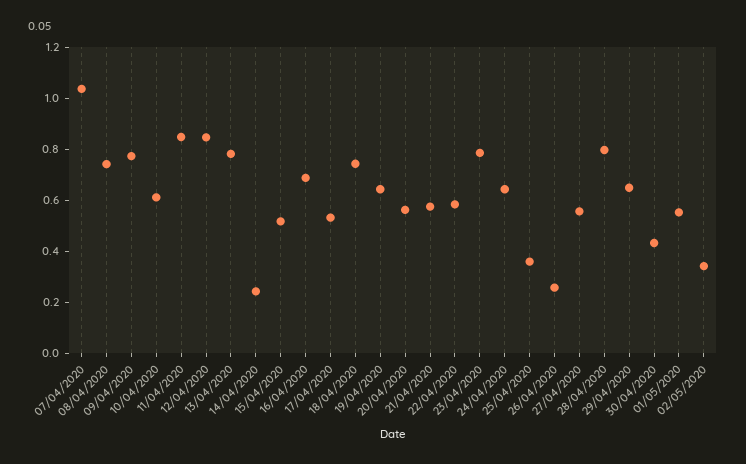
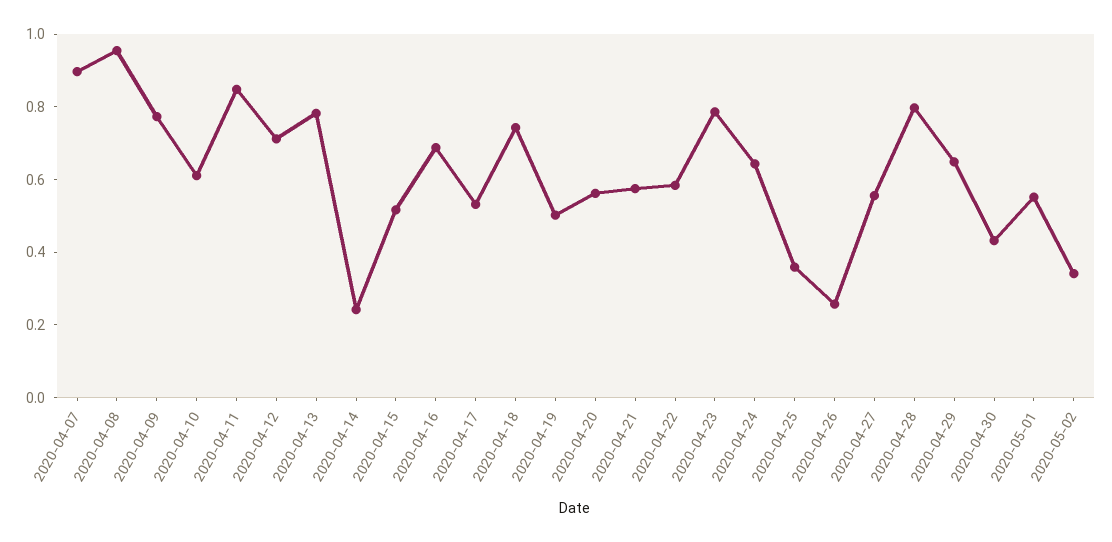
  {
-   "07/04/2020": 1.05,
+   "07/04/2020": 0.9,
-   "08/04/2020": 0.75,
+   "08/04/2020": 0.95,
    "09/04/2020": 0.75,
    "10/04/2020": 0.6,
    "11/04/2020": 0.85,
-   "12/04/2020": 0.85,
+   "12/04/2020": 0.7,
    "13/04/2020": 0.8,
    "14/04/2020": 0.25,
    "15/04/2020": 0.5,
    "16/04/2020": 0.7,
    "17/04/2020": 0.55,
    "18/04/2020": 0.75,
-   "19/04/2020": 0.65,
+   "19/04/2020": 0.5,
    "20/04/2020": 0.55,
    "21/04/2020": 0.6,
    "22/04/2020": 0.6,
    "23/04/2020": 0.8,
    "24/04/2020": 0.65,
    "25/04/2020": 0.35,
    "26/04/2020": 0.25,
    "27/04/2020": 0.55,
    "28/04/2020": 0.8,
    "29/04/2020": 0.65,
    "30/04/2020": 0.45,
    "01/05/2020": 0.55,
    "02/05/2020": 0.35
  }

